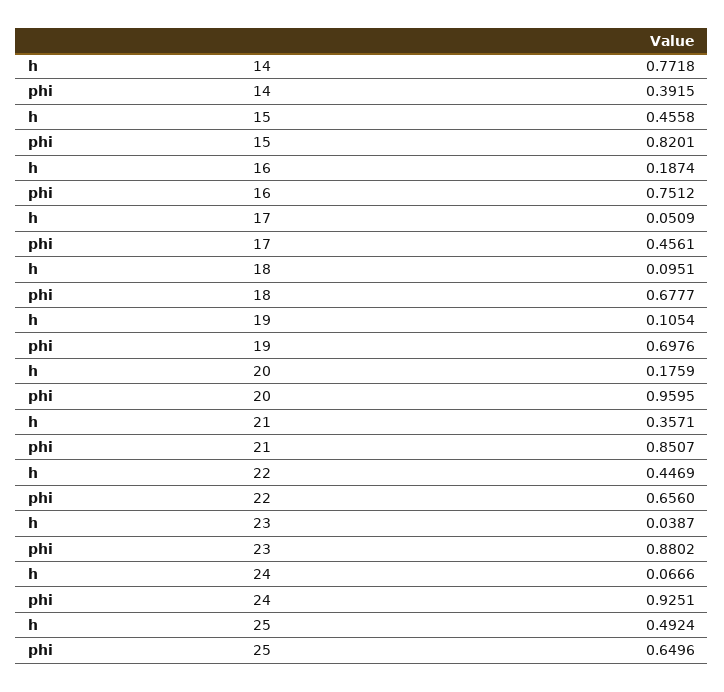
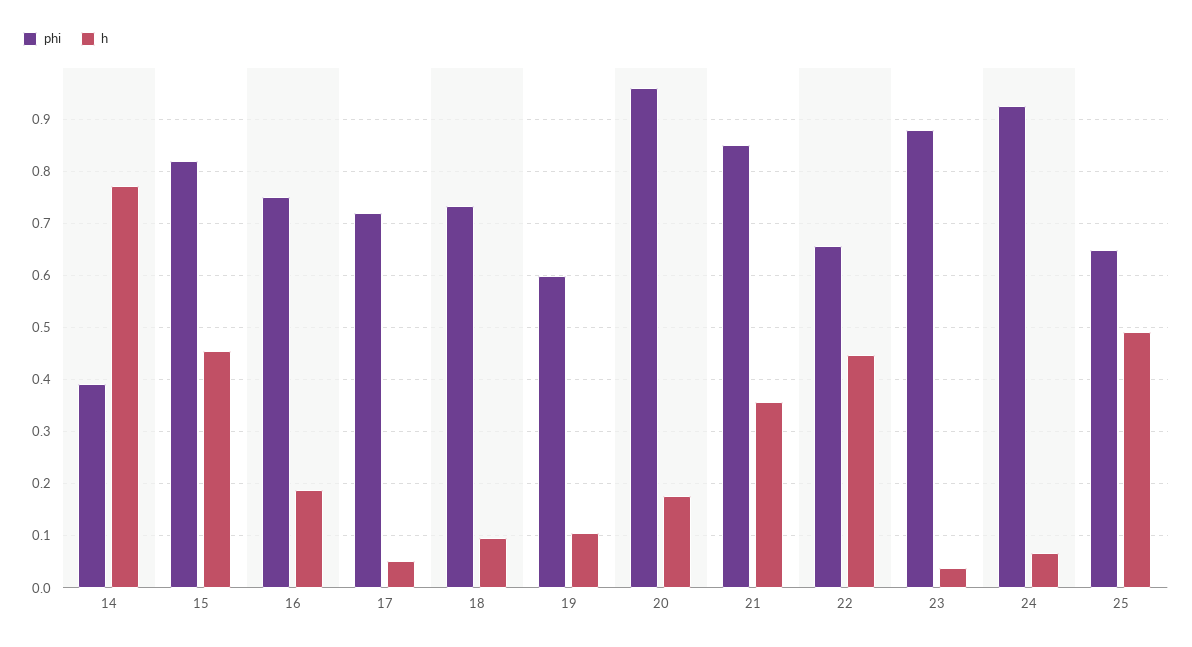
  {
    "h": {
      "14": 0.7718,
      "15": 0.4558,
      "16": 0.1874,
      "17": 0.0509,
      "18": 0.0951,
      "19": 0.1054,
      "20": 0.1759,
      "21": 0.3571,
      "22": 0.4469,
      "23": 0.0387,
      "24": 0.0666,
      "25": 0.4924
    },
    "phi": {
      "14": 0.3915,
      "15": 0.8201,
      "16": 0.7512,
-     "17": 0.4561,
+     "17": 0.72,
-     "18": 0.6777,
+     "18": 0.74,
-     "19": 0.6976,
+     "19": 0.6,
      "20": 0.9595,
      "21": 0.8507,
      "22": 0.656,
      "23": 0.8802,
      "24": 0.9251,
      "25": 0.6496
    }
  }

